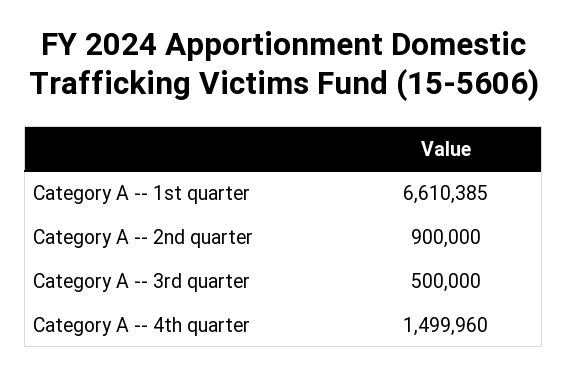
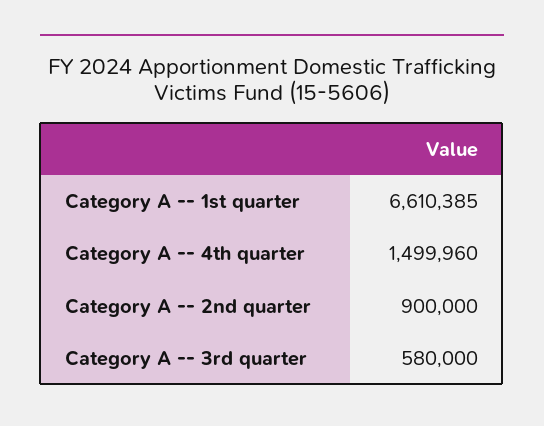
  {
    "Category A -- 1st quarter": 6610385,
    "Category A -- 2nd quarter": 900000,
-   "Category A -- 3rd quarter": 500000,
+   "Category A -- 3rd quarter": 580000,
    "Category A -- 4th quarter": 1499960
  }

